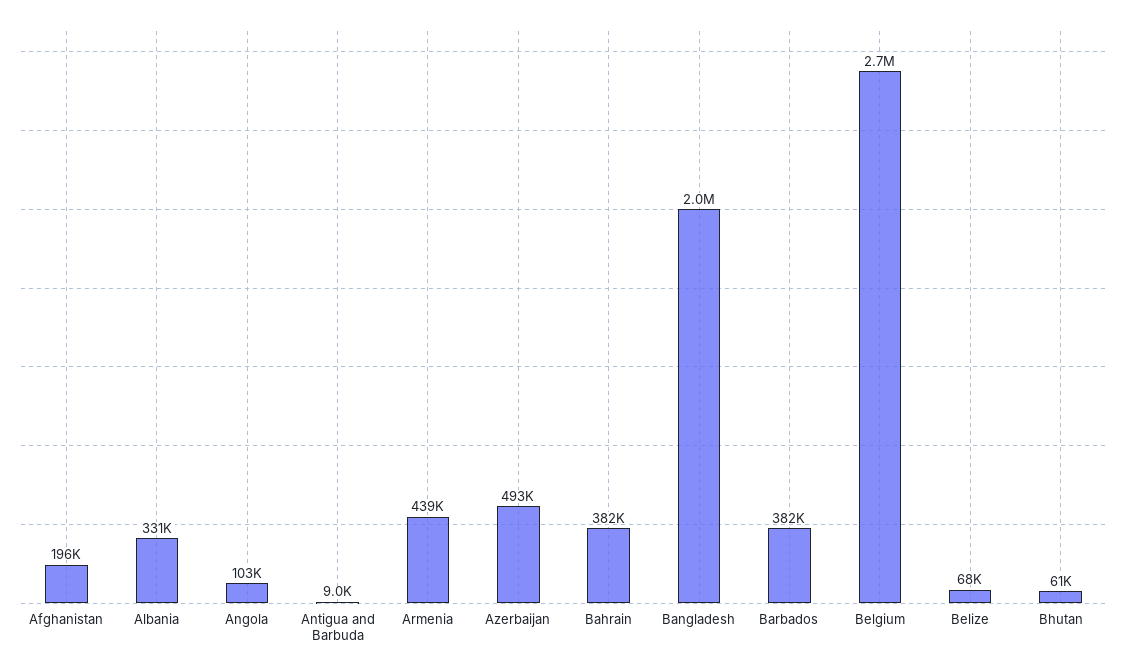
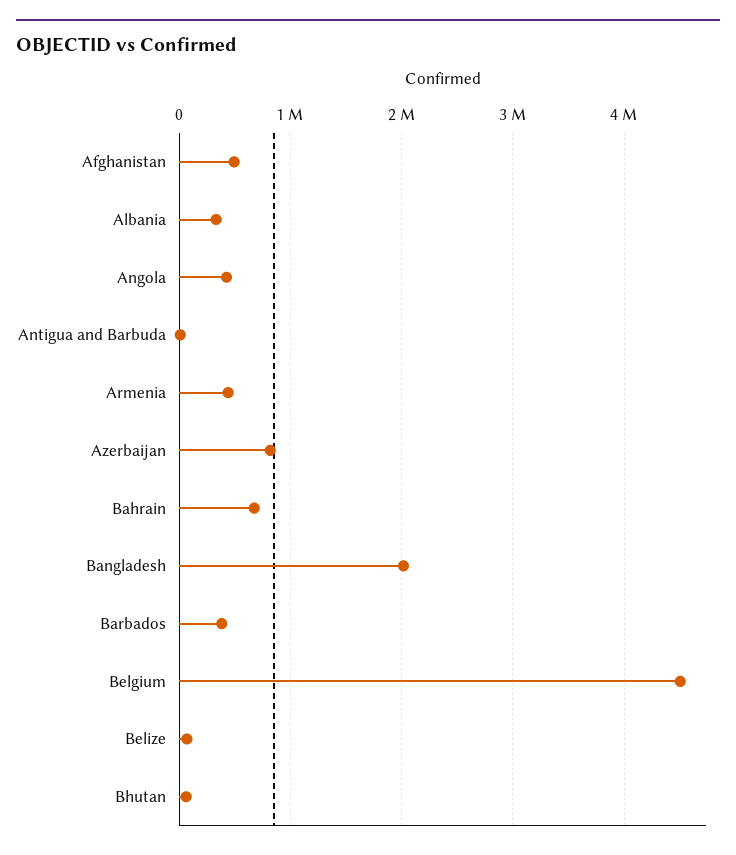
  {
-   "Afghanistan": 196000,
+   "Afghanistan": 500000,
    "Albania": 331000,
-   "Angola": 103000,
+   "Angola": 400000,
    "Antigua and Barbuda": 9000,
    "Armenia": 439000,
-   "Azerbaijan": 493000,
+   "Azerbaijan": 800000,
-   "Bahrain": 382000,
+   "Bahrain": 700000,
    "Bangladesh": 2000000,
    "Barbados": 382000,
-   "Belgium": 2700000,
+   "Belgium": 4500000,
    "Belize": 68000,
    "Bhutan": 61000
  }

